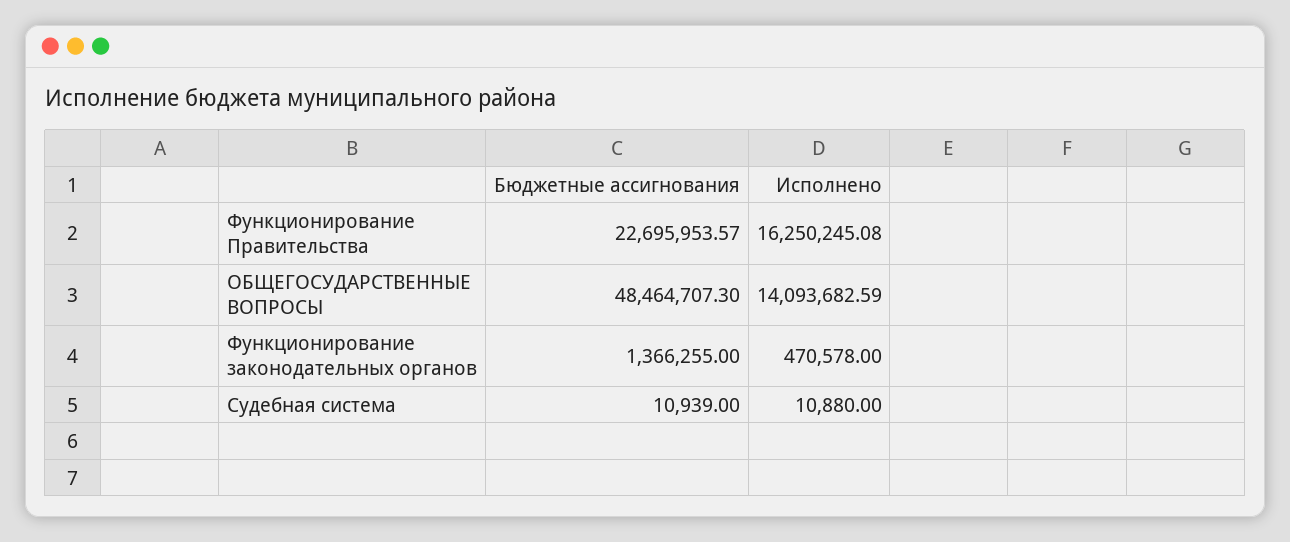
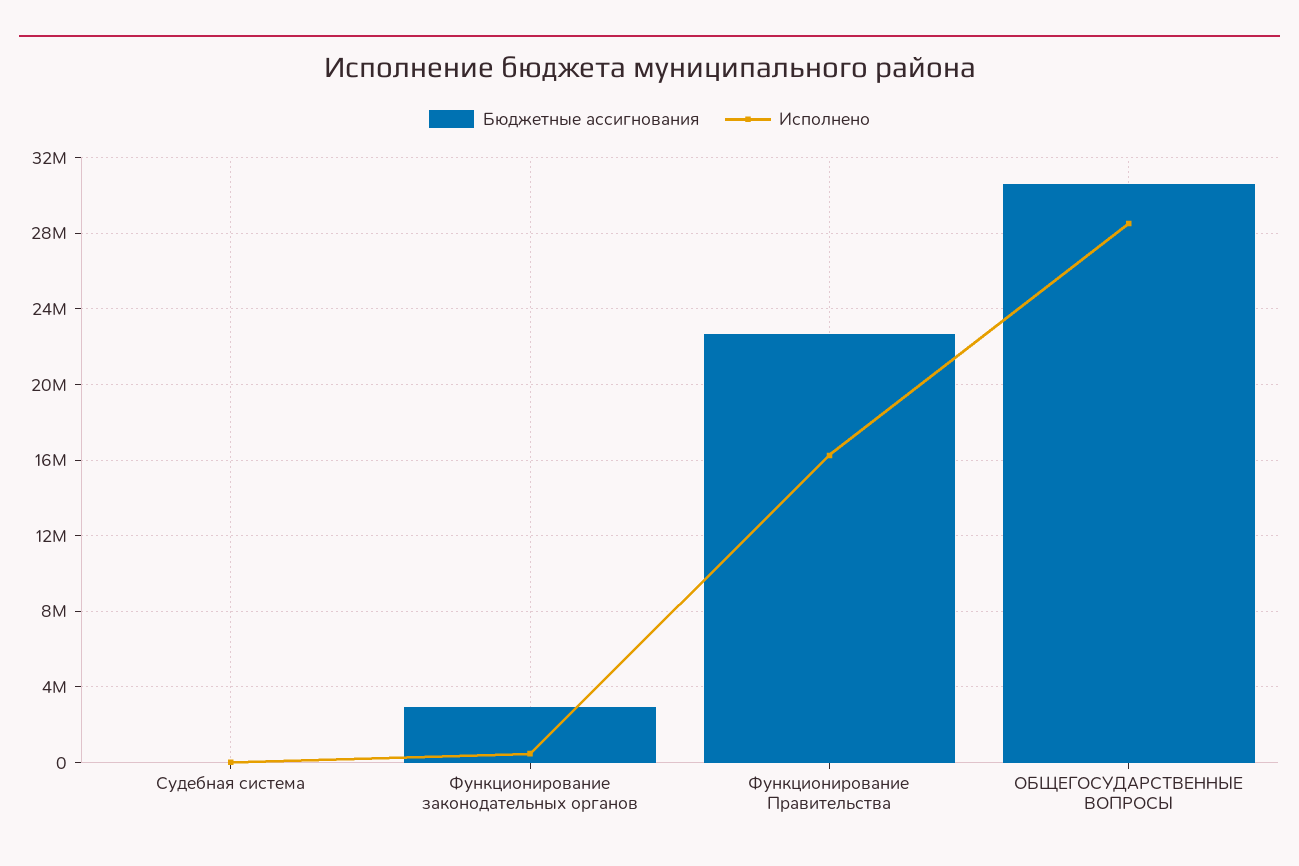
  {
    "Бюджетные ассигнования": {
      "Функционирование Правительства": 22695953.57,
-     "ОБЩЕГОСУДАРСТВЕННЫЕ ВОПРОСЫ": 48464707.3,
+     "ОБЩЕГОСУДАРСТВЕННЫЕ ВОПРОСЫ": 30500000,
-     "Функционирование законодательных органов": 1366255,
+     "Функционирование законодательных органов": 3000000,
      "Судебная система": 10939
    },
    "Исполнено": {
      "Функционирование Правительства": 16250245.08,
-     "ОБЩЕГОСУДАРСТВЕННЫЕ ВОПРОСЫ": 14093682.59,
+     "ОБЩЕГОСУДАРСТВЕННЫЕ ВОПРОСЫ": 28500000,
      "Функционирование законодательных органов": 470578,
      "Судебная система": 10880
    }
  }

